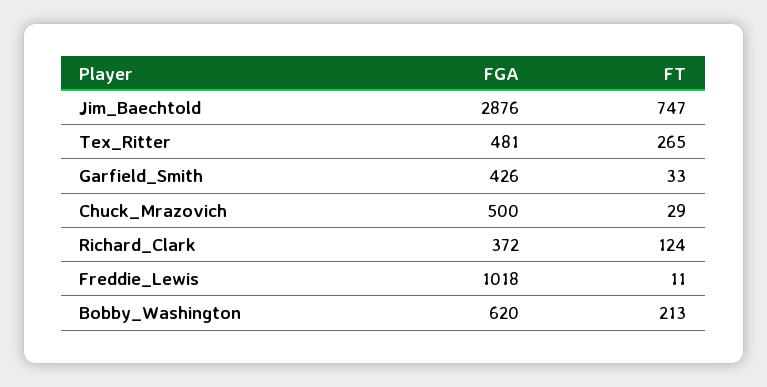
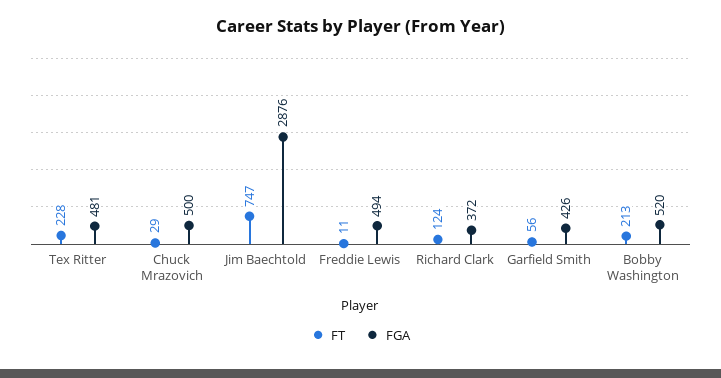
  {
    "FGA": {
      "Jim_Baechtold": 2876,
      "Tex_Ritter": 481,
      "Garfield_Smith": 426,
      "Chuck_Mrazovich": 500,
      "Richard_Clark": 372,
-     "Freddie_Lewis": 1018,
+     "Freddie_Lewis": 494,
-     "Bobby_Washington": 620
+     "Bobby_Washington": 520
    },
    "FT": {
      "Jim_Baechtold": 747,
-     "Tex_Ritter": 265,
+     "Tex_Ritter": 228,
-     "Garfield_Smith": 33,
+     "Garfield_Smith": 56,
      "Chuck_Mrazovich": 29,
      "Richard_Clark": 124,
      "Freddie_Lewis": 11,
      "Bobby_Washington": 213
    }
  }

